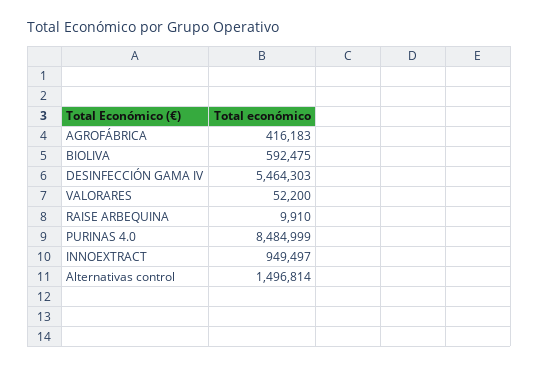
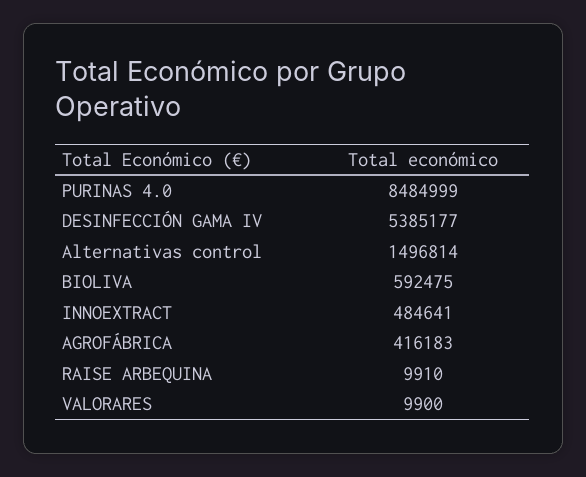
  {
    "AGROFÁBRICA": 416183,
    "BIOLIVA": 592475,
-   "DESINFECCIÓN GAMA IV": 5464303,
+   "DESINFECCIÓN GAMA IV": 5385177,
-   "VALORARES": 52200,
+   "VALORARES": 9900,
    "RAISE ARBEQUINA": 9910,
    "PURINAS 4.0": 8484999,
-   "INNOEXTRACT": 949497,
+   "INNOEXTRACT": 484641,
    "Alternativas control": 1496814
  }

